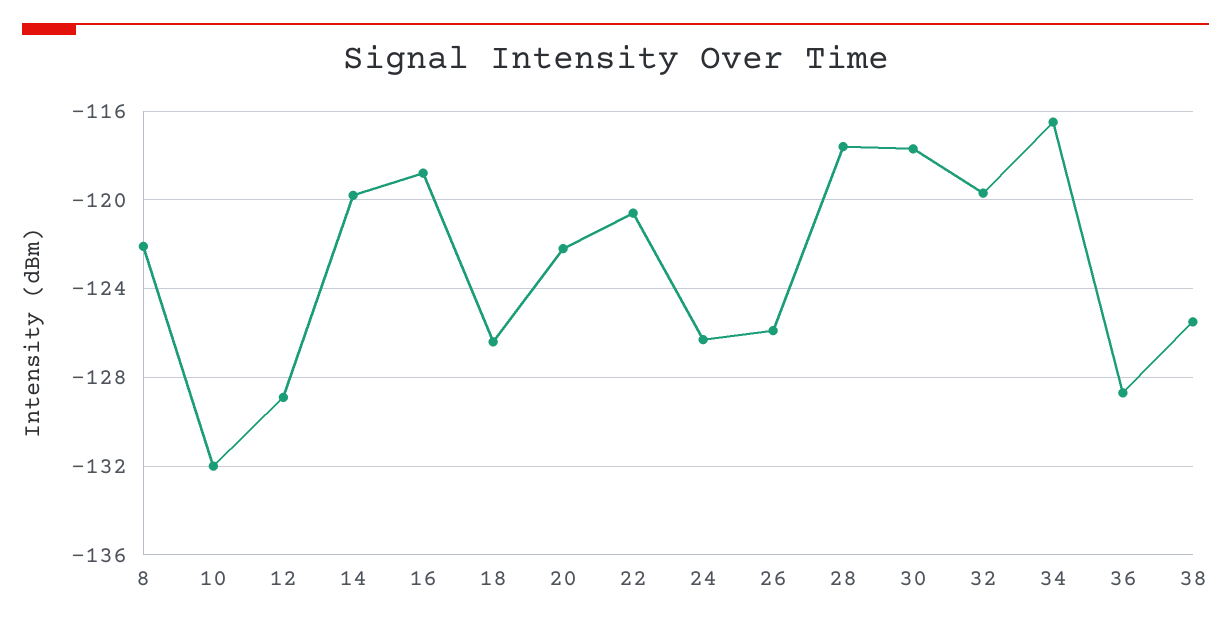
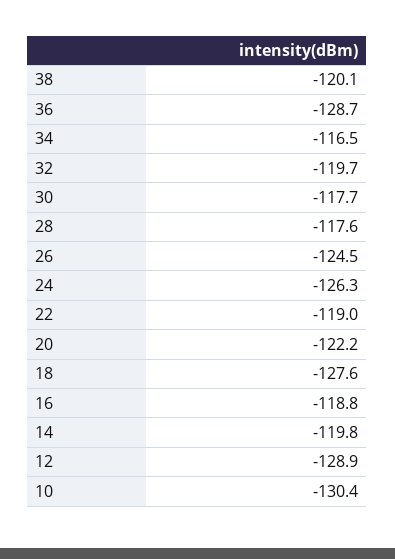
  {
-   "8": -122,
-   "10": -132,
+   "10": -130.4,
    "12": -128.9,
    "14": -119.8,
    "16": -118.8,
-   "18": -126.5,
+   "18": -127.6,
    "20": -122.2,
-   "22": -120.5,
+   "22": -119,
    "24": -126.3,
-   "26": -126,
+   "26": -124.5,
    "28": -117.6,
    "30": -117.7,
    "32": -119.7,
    "34": -116.5,
    "36": -128.7,
-   "38": -125.5
+   "38": -120.1
  }

